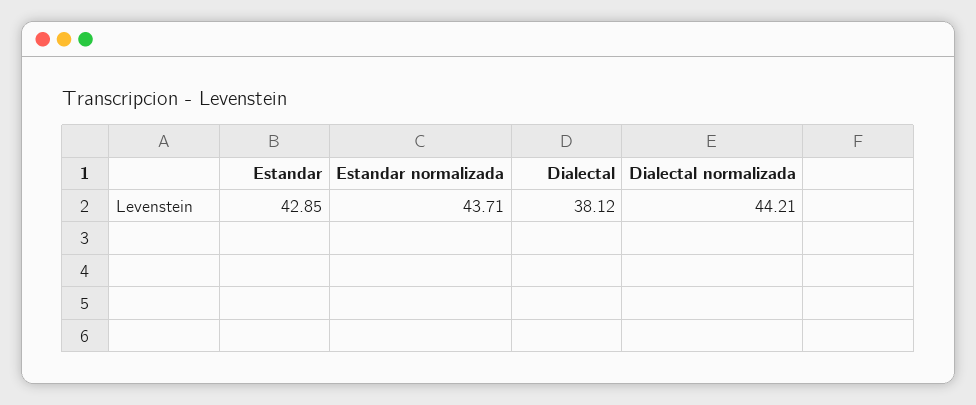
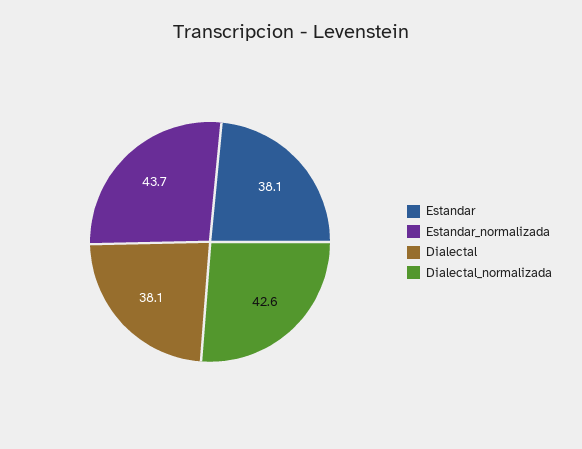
  {
-   "Estandar": 42.85,
+   "Estandar": 38.1,
    "Estandar normalizada": 43.71,
    "Dialectal": 38.12,
-   "Dialectal normalizada": 44.21
+   "Dialectal normalizada": 42.6
  }

